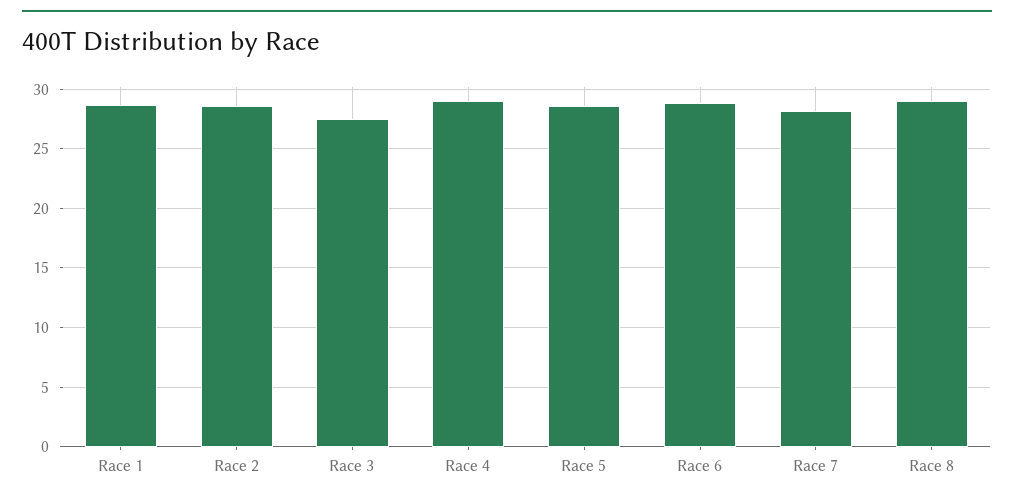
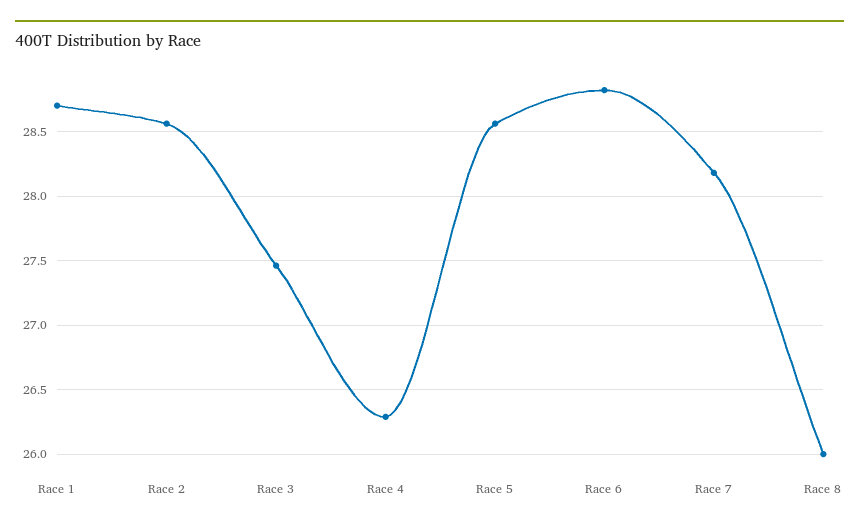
  {
    "Race 1": 28.7,
    "Race 2": 28.55,
    "Race 3": 27.45,
-   "Race 4": 29,
+   "Race 4": 26.3,
    "Race 5": 28.55,
    "Race 6": 28.8,
    "Race 7": 28.2,
-   "Race 8": 29
+   "Race 8": 26
  }

